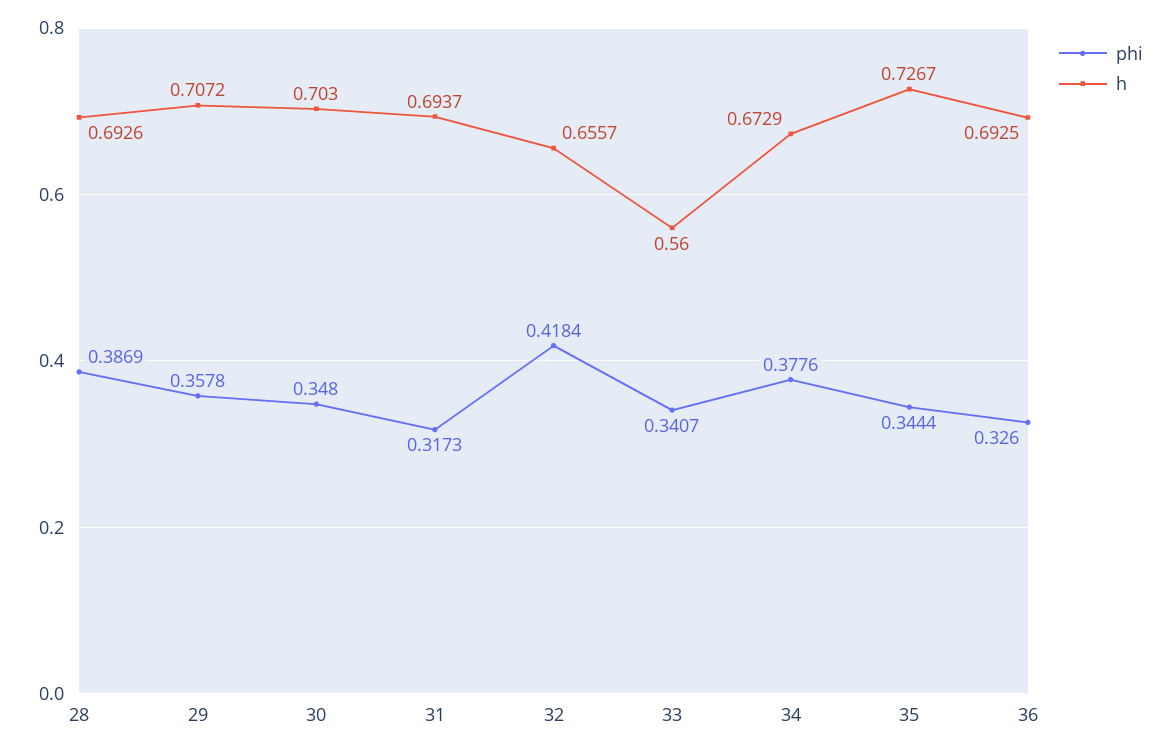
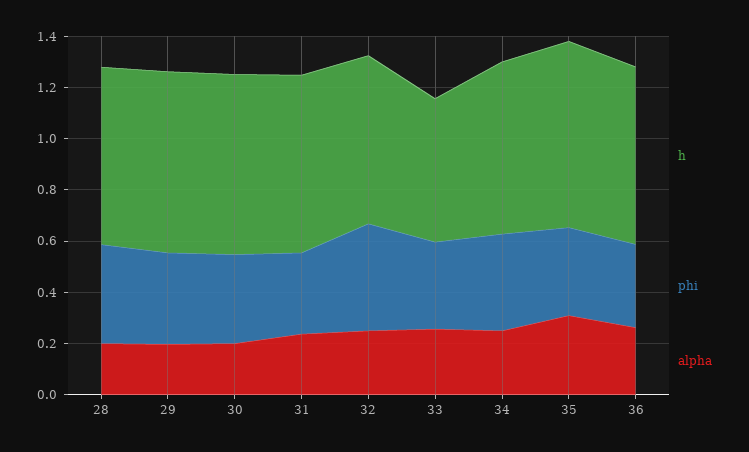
  {
    "phi": {
      "28": 0.3869,
      "29": 0.3578,
      "30": 0.348,
      "31": 0.3173,
      "32": 0.4184,
      "33": 0.3407,
      "34": 0.3776,
      "35": 0.3444,
      "36": 0.326
    },
    "h": {
      "28": 0.6926,
      "29": 0.7072,
      "30": 0.703,
      "31": 0.6937,
      "32": 0.6557,
      "33": 0.56,
      "34": 0.6729,
      "35": 0.7267,
      "36": 0.6925
-   }
+   },
+   "alpha": {
+     "28": 0.2,
+     "29": 0.2,
+     "30": 0.2,
+     "31": 0.25,
+     "32": 0.25,
+     "33": 0.25,
+     "34": 0.25,
+     "35": 0.3,
+     "36": 0.25
+   }
  }

